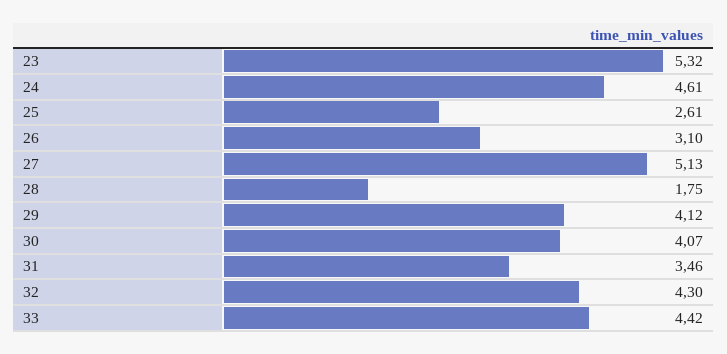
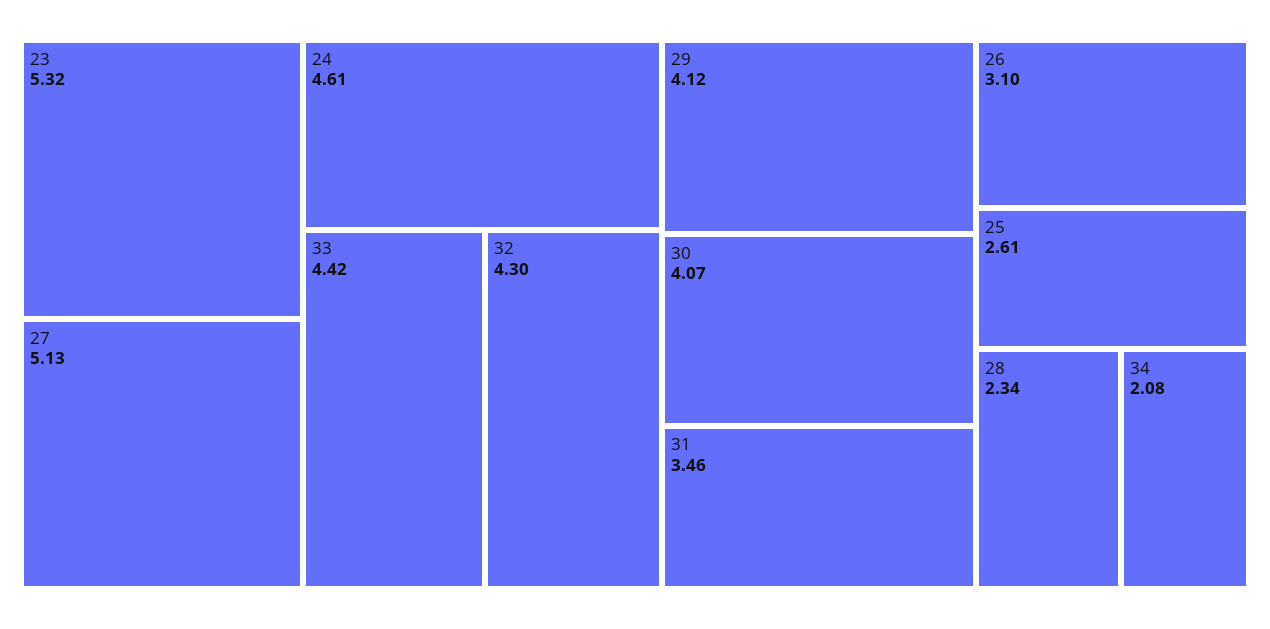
  {
    "23": 5.32,
    "24": 4.61,
    "25": 2.61,
    "26": 3.1,
    "27": 5.13,
-   "28": 1.75,
+   "28": 2.34,
    "29": 4.12,
    "30": 4.07,
    "31": 3.46,
    "32": 4.3,
-   "33": 4.42
+   "33": 4.42,
+   "34": 2.08
  }

